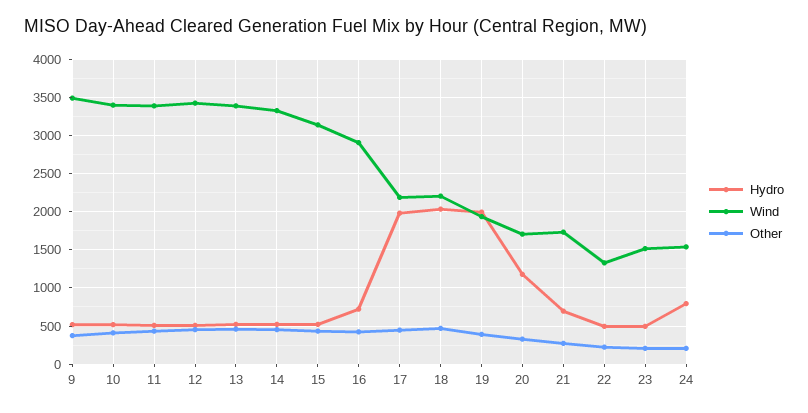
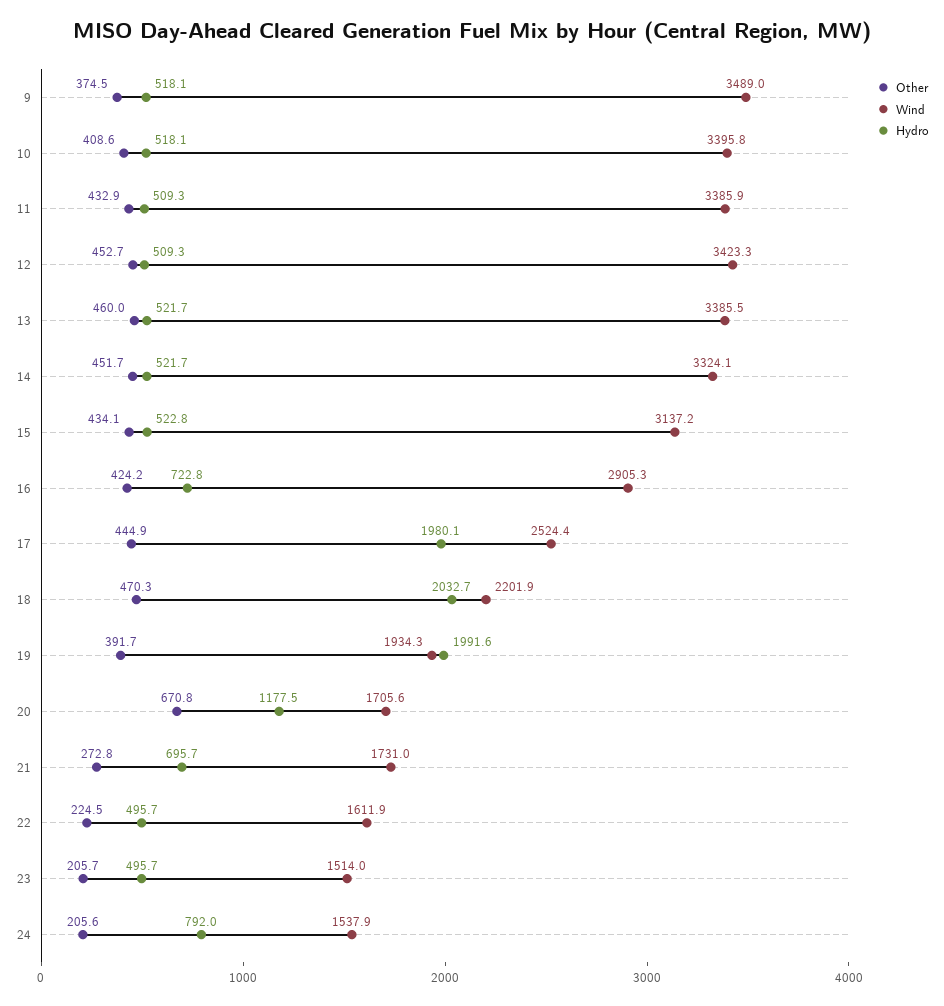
  {
    "Hydro": {
      "9": 518.1,
      "10": 518.1,
      "11": 509.3,
      "12": 509.3,
      "13": 521.7,
      "14": 521.7,
      "15": 522.8,
      "16": 722.8,
      "17": 1980.1,
      "18": 2032.7,
      "19": 1991.6,
      "20": 1177.5,
      "21": 695.7,
      "22": 495.7,
      "23": 495.7,
      "24": 792
    },
    "Wind": {
      "9": 3489,
      "10": 3395.8,
      "11": 3385.9,
      "12": 3423.3,
      "13": 3385.5,
      "14": 3324.1,
      "15": 3137.2,
      "16": 2905.3,
-     "17": 2200,
+     "17": 2524.4,
      "18": 2201.9,
      "19": 1934.3,
      "20": 1705.6,
      "21": 1731,
-     "22": 1300,
+     "22": 1611.9,
      "23": 1514,
      "24": 1537.9
    },
    "Other": {
      "9": 374.5,
      "10": 408.6,
      "11": 432.9,
      "12": 452.7,
      "13": 460,
      "14": 451.7,
      "15": 434.1,
      "16": 424.2,
      "17": 444.9,
      "18": 470.3,
      "19": 391.7,
-     "20": 300,
+     "20": 670.8,
      "21": 272.8,
      "22": 224.5,
      "23": 205.7,
      "24": 205.6
    }
  }

